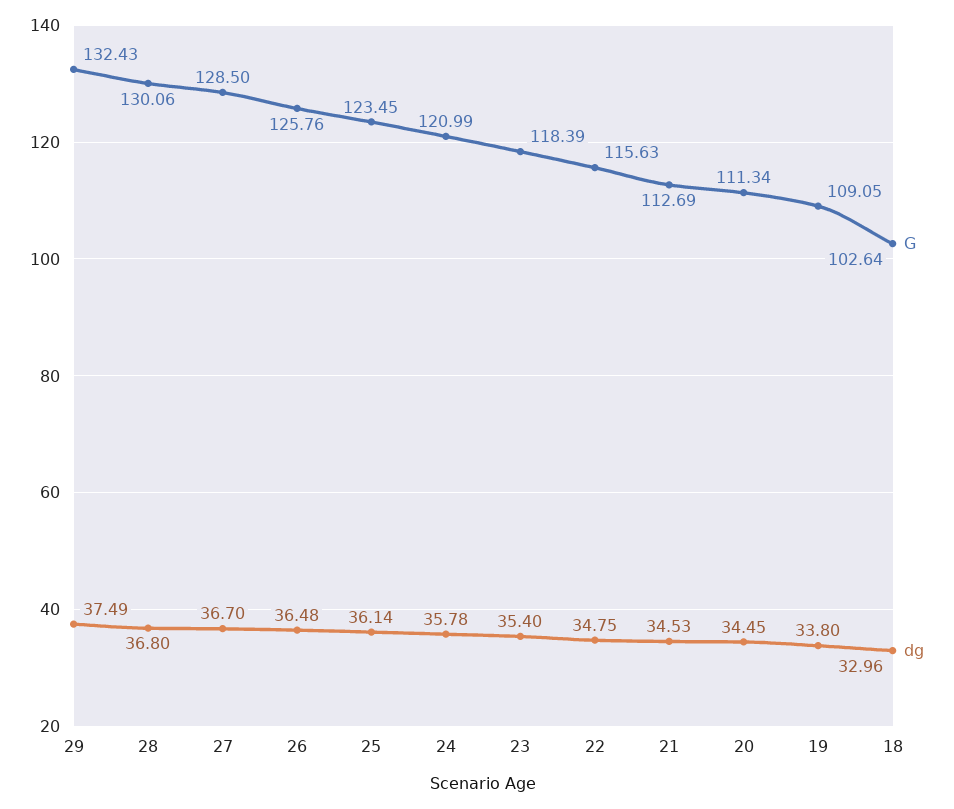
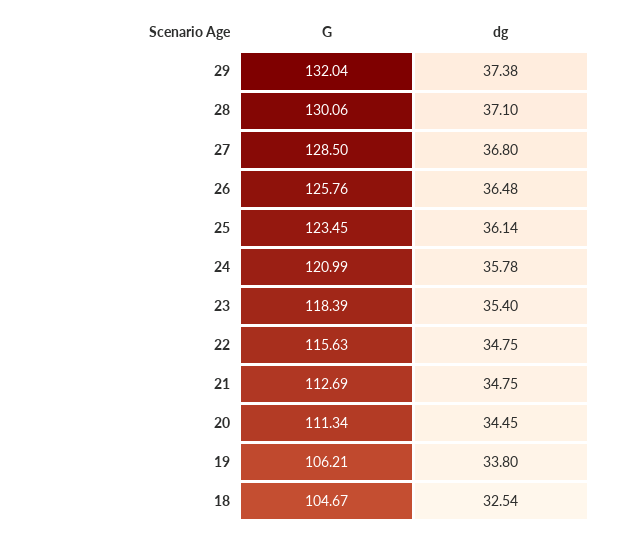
  {
    "G": {
-     "29": 132.43,
+     "29": 132.04,
      "28": 130.06,
      "27": 128.5,
      "26": 125.76,
      "25": 123.45,
      "24": 120.99,
      "23": 118.39,
      "22": 115.63,
      "21": 112.69,
      "20": 111.34,
-     "19": 109.05,
+     "19": 106.21,
-     "18": 102.64
+     "18": 104.67
    },
    "dg": {
-     "29": 37.49,
+     "29": 37.38,
-     "28": 36.8,
+     "28": 37.1,
-     "27": 36.7,
+     "27": 36.8,
      "26": 36.48,
      "25": 36.14,
      "24": 35.78,
      "23": 35.4,
      "22": 34.75,
-     "21": 34.53,
+     "21": 34.75,
      "20": 34.45,
      "19": 33.8,
-     "18": 32.96
+     "18": 32.54
    }
  }

